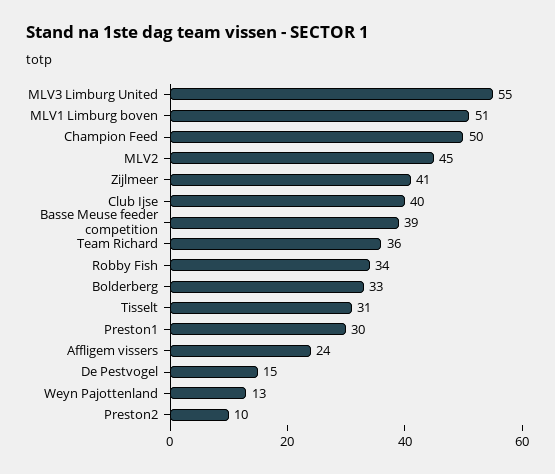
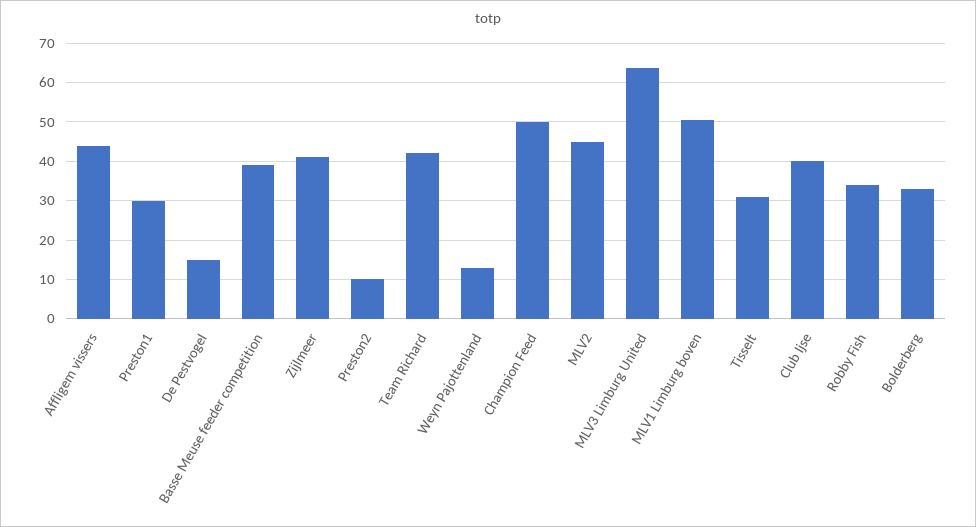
  {
-   "MLV3 Limburg United": 55,
+   "MLV3 Limburg United": 64,
    "MLV1 Limburg boven": 51,
    "Champion Feed": 50,
    "MLV2": 45,
    "Zijlmeer": 41,
    "Club Ijse": 40,
    "Basse Meuse feeder competition": 39,
-   "Team Richard": 36,
+   "Team Richard": 42,
    "Robby Fish": 34,
    "Bolderberg": 33,
    "Tisselt": 31,
    "Preston1": 30,
-   "Affligem vissers": 24,
+   "Affligem vissers": 44,
    "De Pestvogel": 15,
    "Weyn Pajottenland": 13,
    "Preston2": 10
  }

